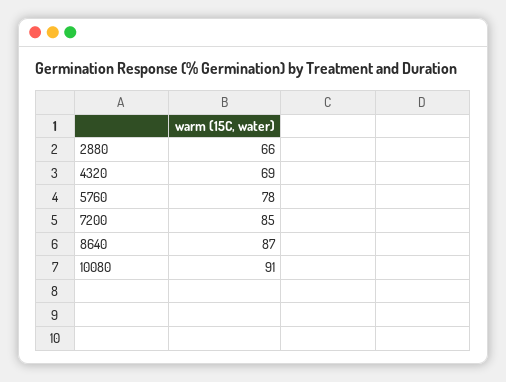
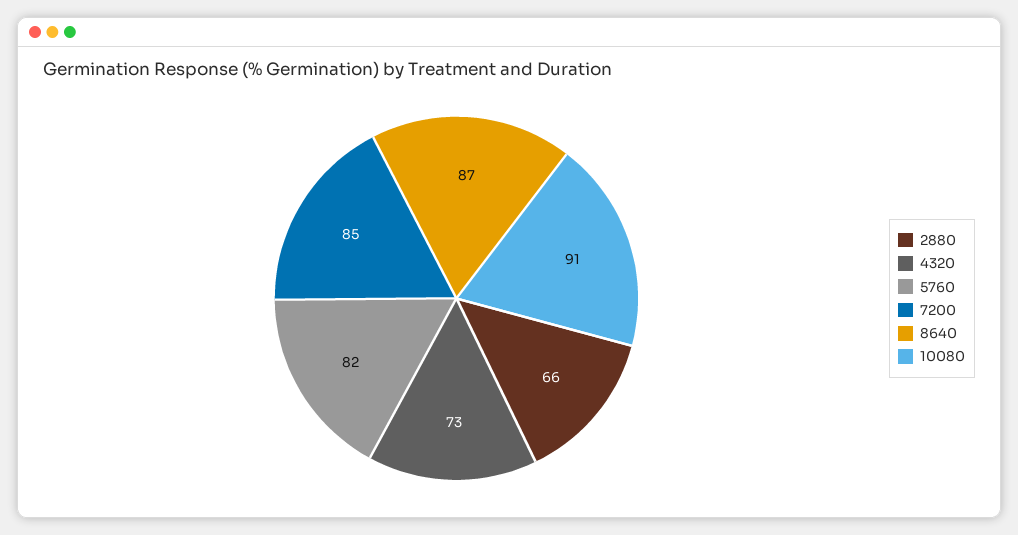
  {
    "2880": 66,
-   "4320": 69,
+   "4320": 73,
-   "5760": 78,
+   "5760": 82,
    "7200": 85,
    "8640": 87,
    "10080": 91
  }

